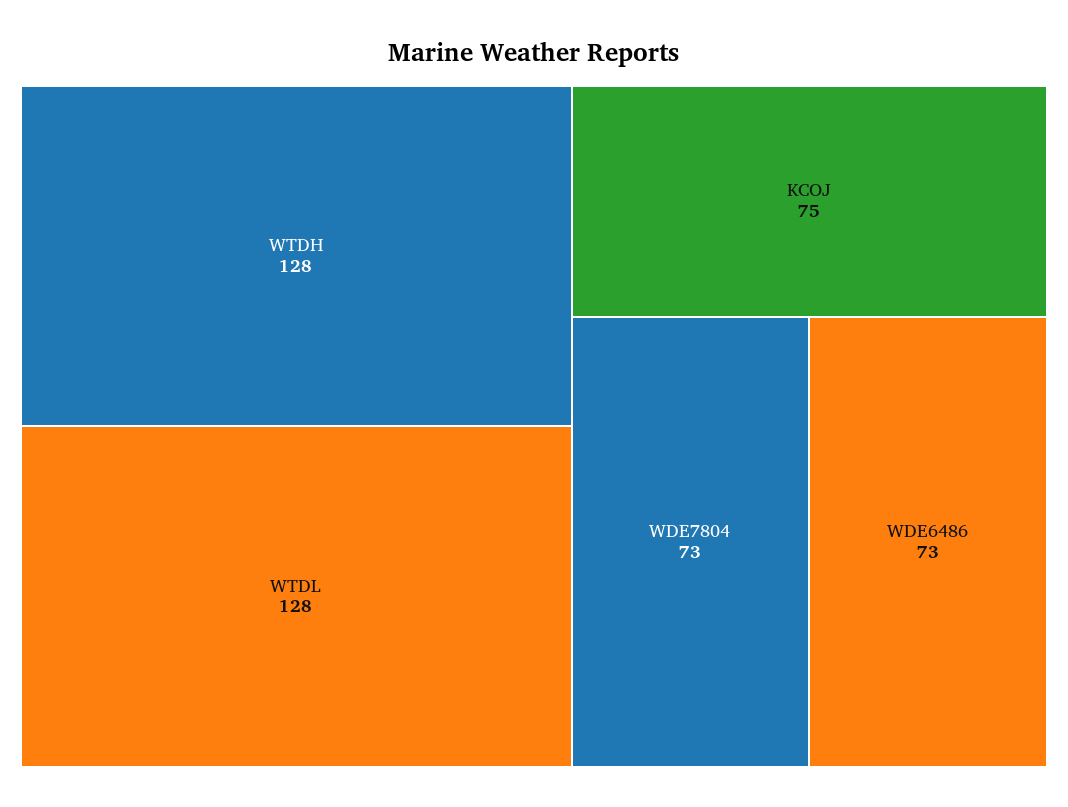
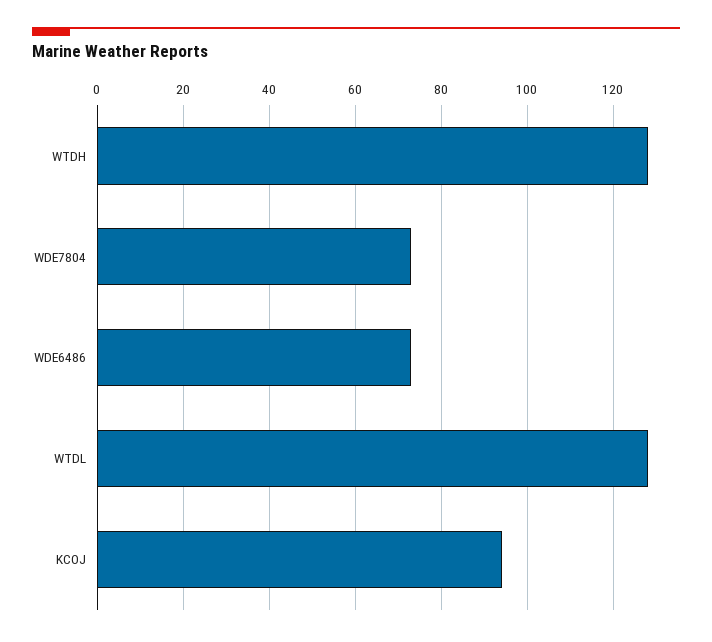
  {
    "WTDH": 128,
    "WTDL": 128,
-   "KCOJ": 75,
+   "KCOJ": 95,
    "WDE7804": 73,
    "WDE6486": 73
  }

